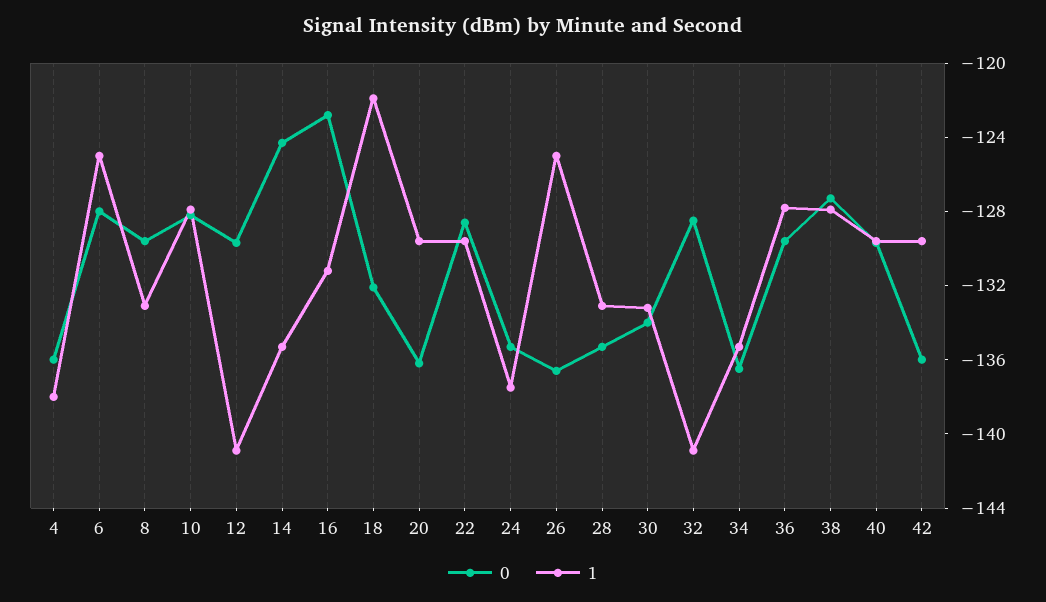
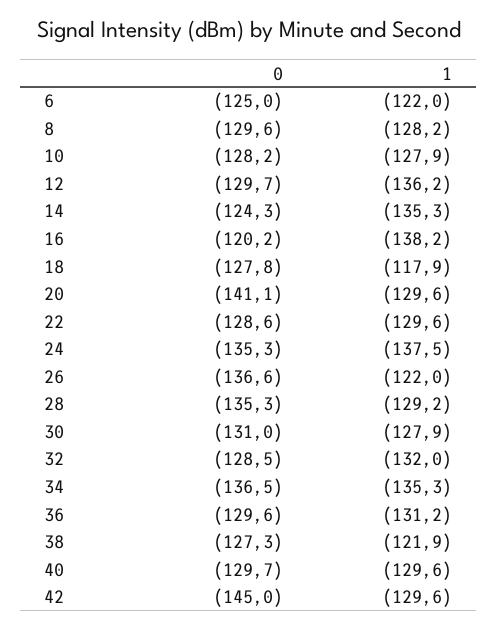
  {
    "0": {
-     "4": -136,
-     "6": -128,
+     "6": -125,
      "8": -129.6,
      "10": -128.2,
      "12": -129.7,
      "14": -124.3,
-     "16": -123,
+     "16": -120.2,
-     "18": -132,
+     "18": -127.8,
-     "20": -136,
+     "20": -141.1,
      "22": -128.6,
      "24": -135.3,
      "26": -136.6,
      "28": -135.3,
-     "30": -134,
+     "30": -131,
      "32": -128.5,
      "34": -136.5,
      "36": -129.6,
      "38": -127.3,
      "40": -129.7,
-     "42": -136
+     "42": -145
    },
    "1": {
-     "4": -138,
-     "6": -125,
+     "6": -122,
-     "8": -133,
+     "8": -128.2,
      "10": -127.9,
-     "12": -141,
+     "12": -136.2,
      "14": -135.3,
-     "16": -131,
+     "16": -138.2,
-     "18": -122,
+     "18": -117.9,
      "20": -129.6,
      "22": -129.6,
      "24": -137.5,
-     "26": -125,
+     "26": -122,
-     "28": -133,
+     "28": -129.2,
-     "30": -133,
+     "30": -127.9,
-     "32": -141,
+     "32": -132,
      "34": -135.3,
-     "36": -128,
+     "36": -131.2,
-     "38": -128,
+     "38": -121.9,
      "40": -129.6,
      "42": -129.6
    }
  }

